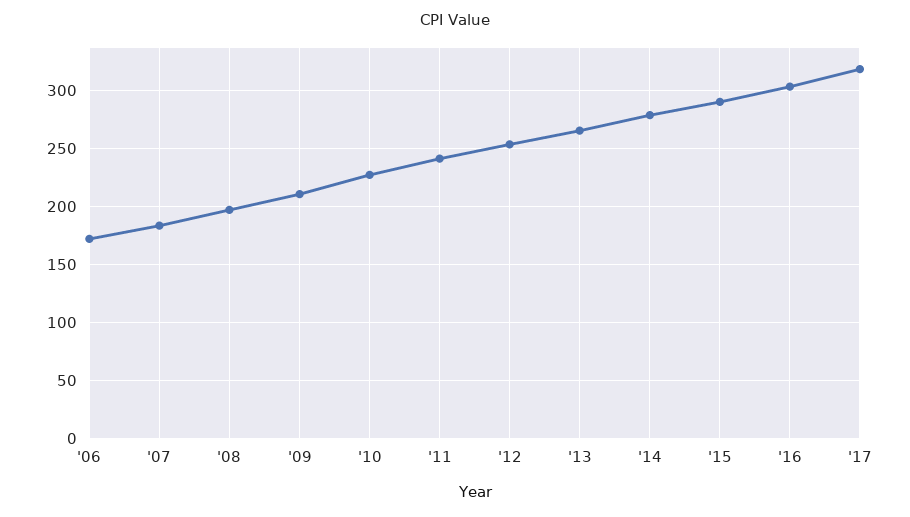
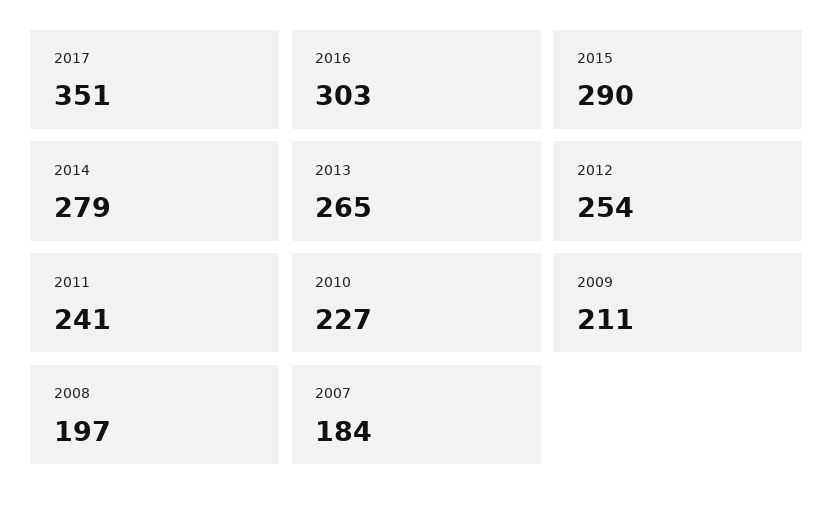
  {
-   "'06": 170,
    "'07": 184,
    "'08": 197,
    "'09": 211,
    "'10": 227,
    "'11": 241,
    "'12": 254,
    "'13": 265,
    "'14": 279,
    "'15": 290,
    "'16": 303,
-   "'17": 320
+   "'17": 351
  }

